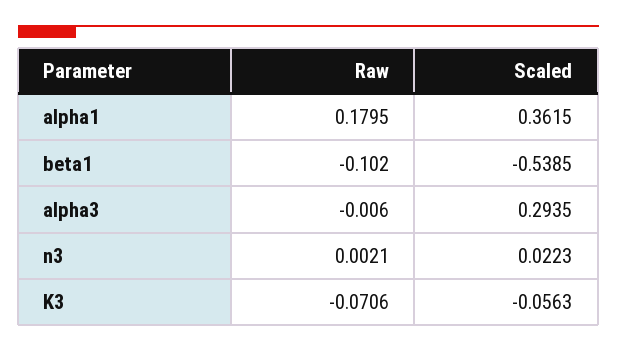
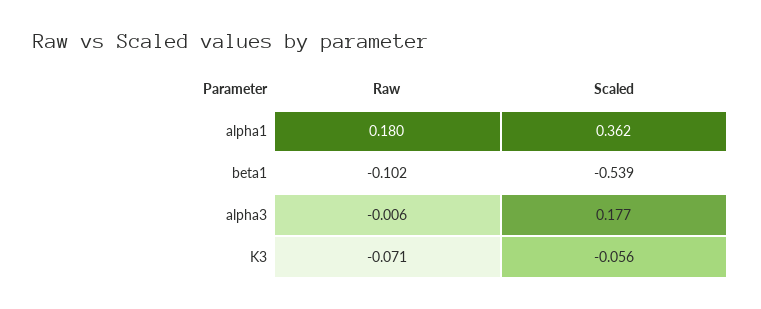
  {
    "Raw": {
      "alpha1": 0.1795,
      "beta1": -0.102,
      "alpha3": -0.006,
-     "n3": 0.0021,
      "K3": -0.0706
    },
    "Scaled": {
      "alpha1": 0.3615,
      "beta1": -0.5385,
-     "alpha3": 0.2935,
+     "alpha3": 0.177,
-     "n3": 0.0223,
      "K3": -0.0563
    }
  }

